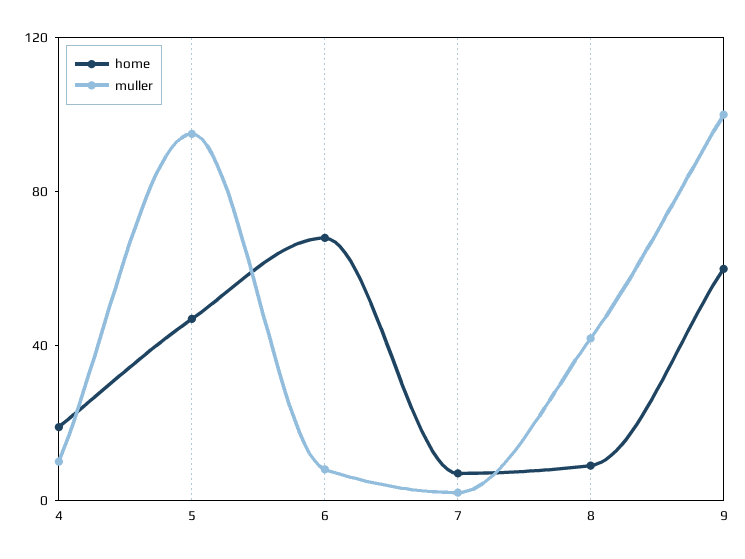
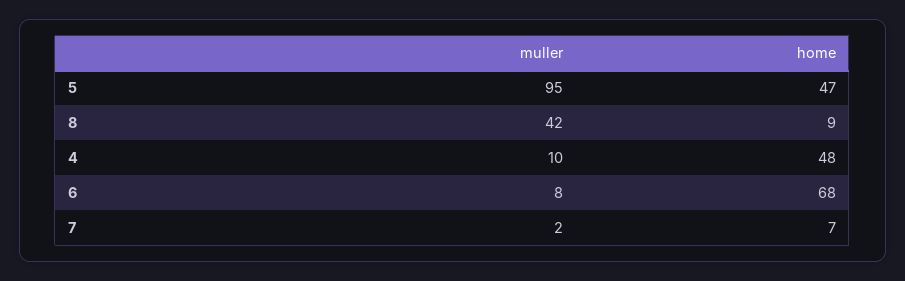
  {
    "home": {
-     "4": 20,
+     "4": 48,
      "5": 47,
      "6": 68,
      "7": 7,
-     "8": 9,
+     "8": 9
-     "9": 60
    },
    "muller": {
      "4": 10,
      "5": 95,
      "6": 8,
      "7": 2,
-     "8": 42,
+     "8": 42
-     "9": 100
    }
  }

